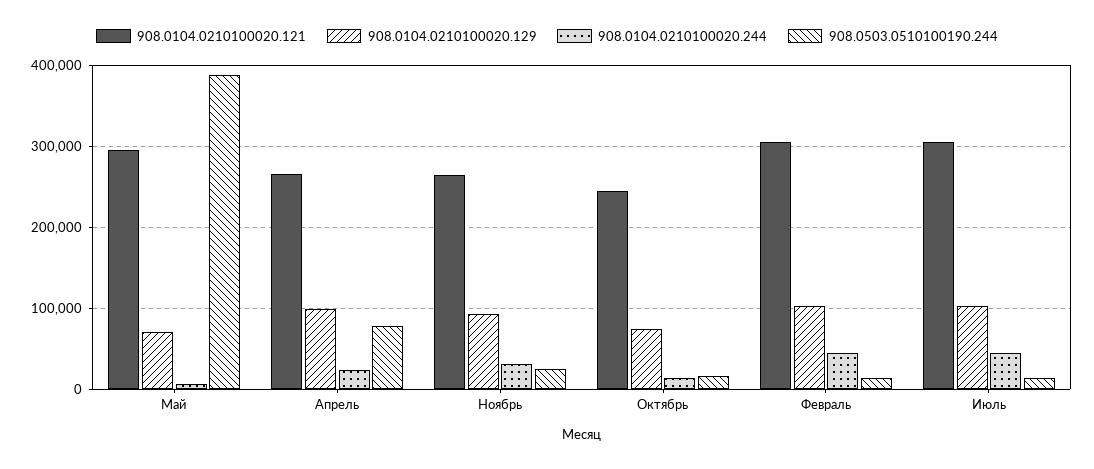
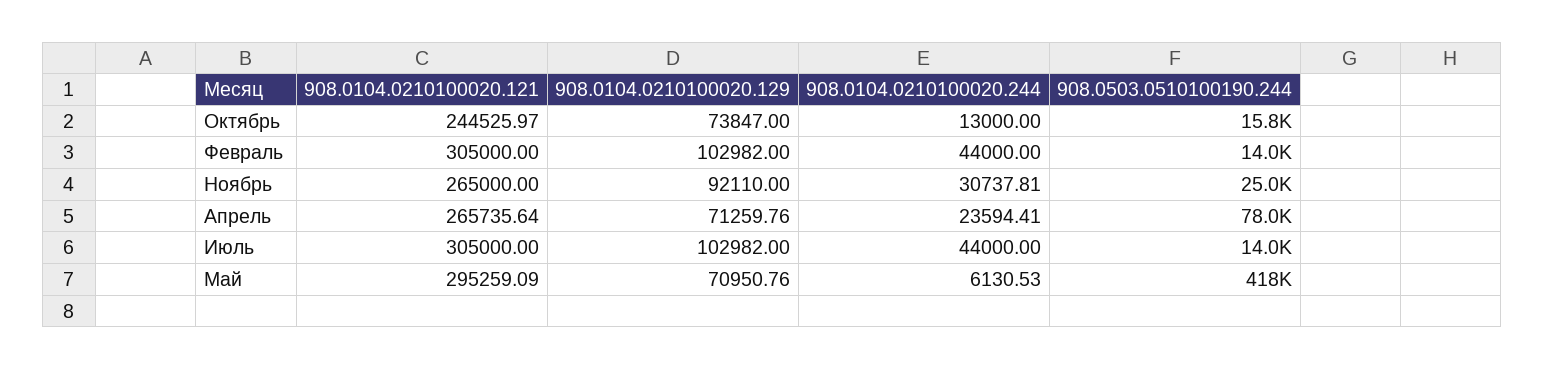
  {
    "908.0104.0210100020.121": {
      "Май": 295259.09,
      "Апрель": 265735.64,
      "Ноябрь": 265000,
      "Октябрь": 244525.97,
      "Февраль": 305000,
      "Июль": 305000
    },
    "908.0104.0210100020.129": {
      "Май": 70950.76,
-     "Апрель": 100000,
+     "Апрель": 71259.76,
      "Ноябрь": 92110,
      "Октябрь": 73847,
      "Февраль": 102982,
      "Июль": 102982
    },
    "908.0104.0210100020.244": {
      "Май": 6130.53,
      "Апрель": 23594.41,
      "Ноябрь": 30737.81,
      "Октябрь": 13000,
      "Февраль": 44000,
      "Июль": 44000
    },
    "908.0503.0510100190.244": {
-     "Май": 390000,
+     "Май": 418000,
      "Апрель": 78000,
      "Ноябрь": 25000,
      "Октябрь": 15800,
      "Февраль": 14000,
      "Июль": 14000
    }
  }

